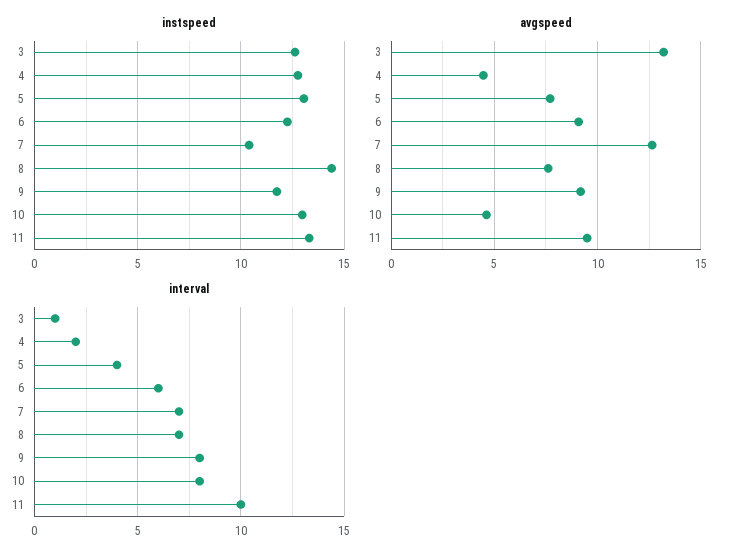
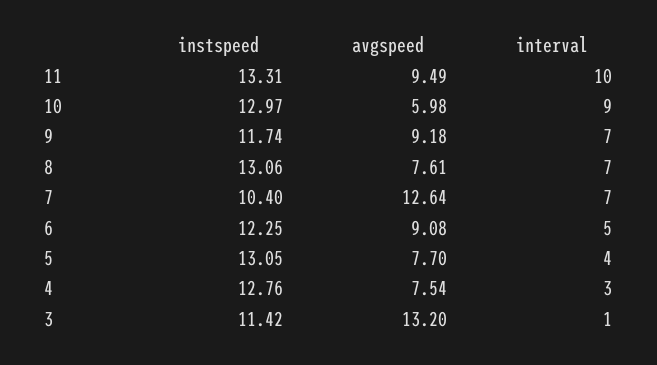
  {
    "instspeed": {
-     "3": 12.5,
+     "3": 11.42,
      "4": 12.76,
      "5": 13.05,
      "6": 12.25,
      "7": 10.4,
-     "8": 14.5,
+     "8": 13.06,
      "9": 11.74,
      "10": 12.97,
      "11": 13.31
    },
    "avgspeed": {
      "3": 13.2,
-     "4": 4.5,
+     "4": 7.54,
      "5": 7.7,
      "6": 9.08,
      "7": 12.64,
      "8": 7.61,
      "9": 9.18,
-     "10": 4.5,
+     "10": 5.98,
      "11": 9.49
    },
    "interval": {
      "3": 1,
-     "4": 2,
+     "4": 3,
      "5": 4,
-     "6": 6,
+     "6": 5,
      "7": 7,
      "8": 7,
-     "9": 8,
+     "9": 7,
-     "10": 8,
+     "10": 9,
      "11": 10
    }
  }

